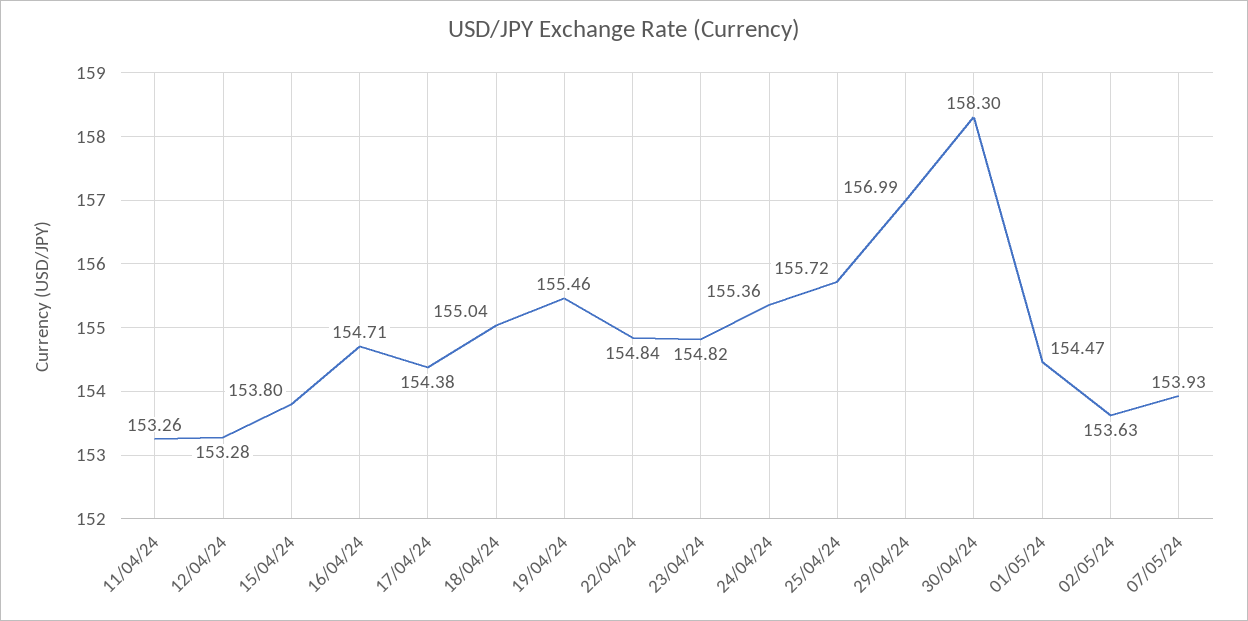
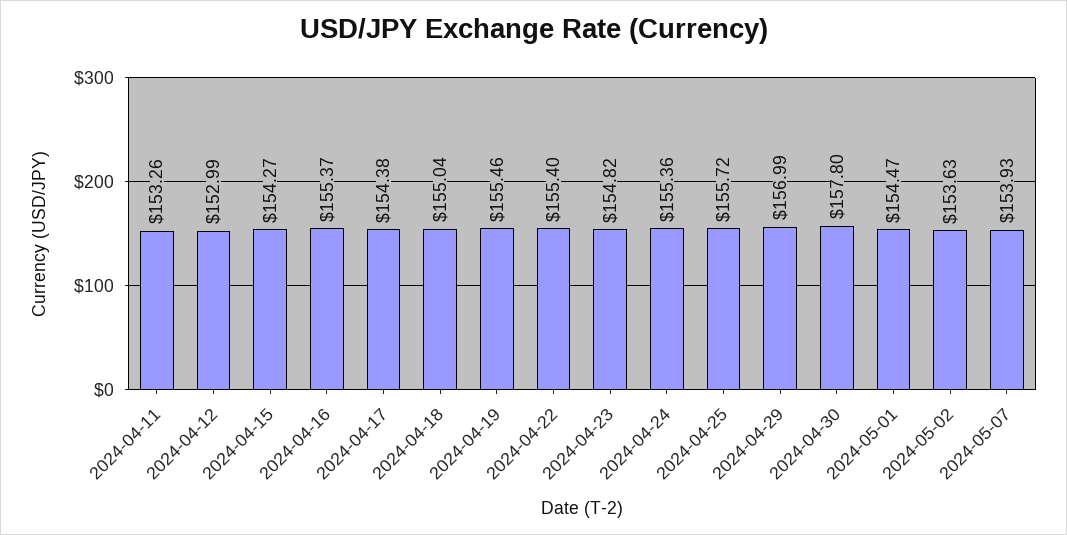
  {
    "11/04/24": 153.26,
-   "12/04/24": 153.28,
+   "12/04/24": 152.99,
-   "15/04/24": 153.8,
+   "15/04/24": 154.27,
-   "16/04/24": 154.71,
+   "16/04/24": 155.37,
    "17/04/24": 154.38,
    "18/04/24": 155.04,
    "19/04/24": 155.46,
-   "22/04/24": 154.84,
+   "22/04/24": 155.4,
    "23/04/24": 154.82,
    "24/04/24": 155.36,
    "25/04/24": 155.72,
    "29/04/24": 156.99,
-   "30/04/24": 158.3,
+   "30/04/24": 157.8,
    "01/05/24": 154.47,
    "02/05/24": 153.63,
    "07/05/24": 153.93
  }

